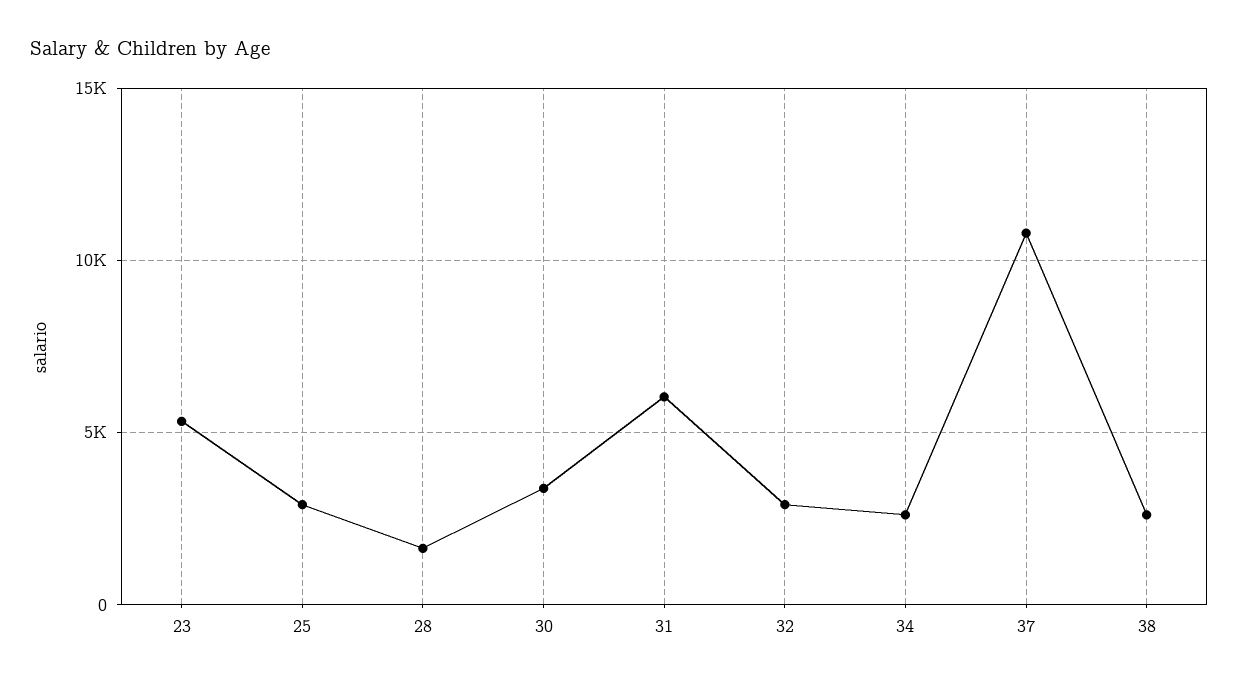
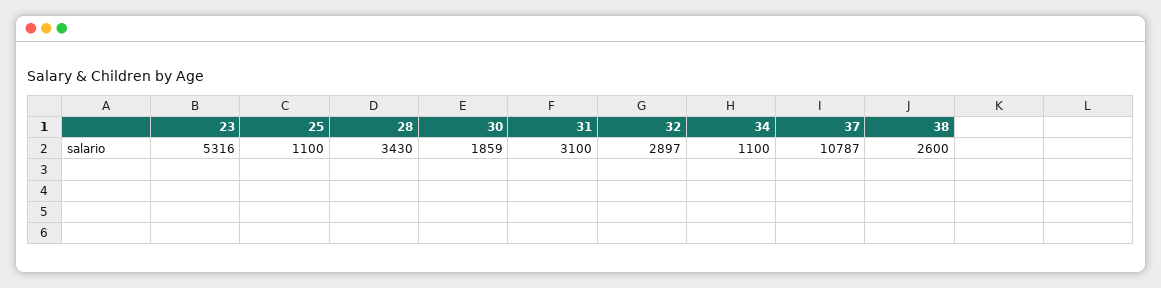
  {
    "23": 5316,
-   "25": 3000,
+   "25": 1100,
-   "28": 1500,
+   "28": 3430,
-   "30": 3500,
+   "30": 1859,
-   "31": 6000,
+   "31": 3100,
    "32": 2897,
-   "34": 2500,
+   "34": 1100,
    "37": 10787,
    "38": 2600
  }

